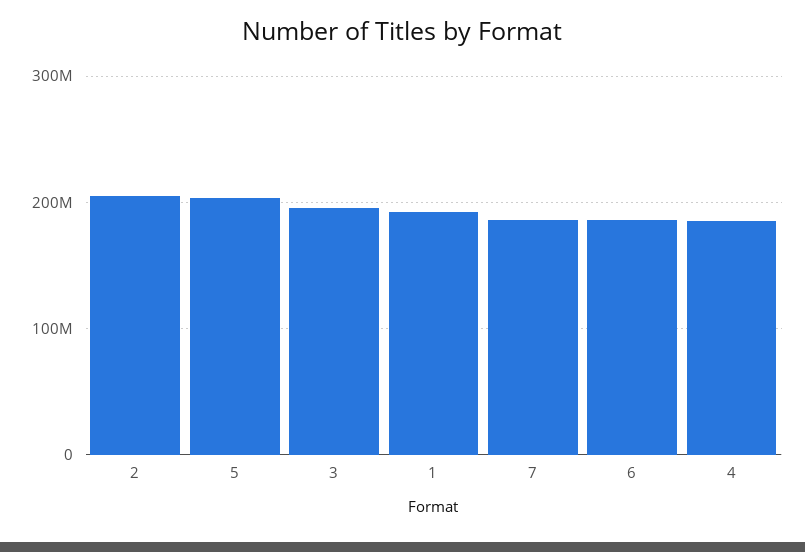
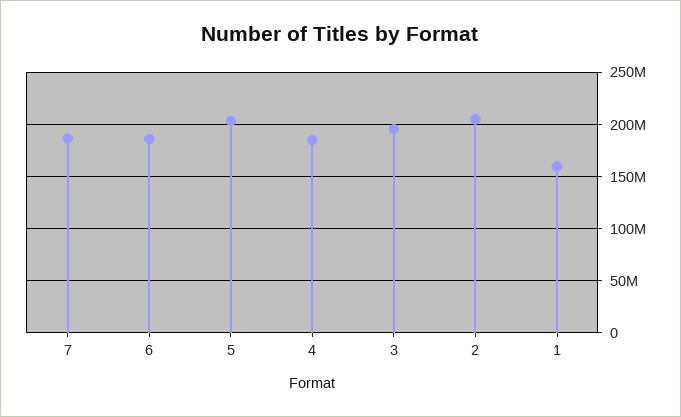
  {
    "2": 210000000,
    "5": 200000000,
    "3": 200000000,
-   "1": 190000000,
+   "1": 160000000,
    "7": 190000000,
    "6": 190000000,
    "4": 180000000
  }

